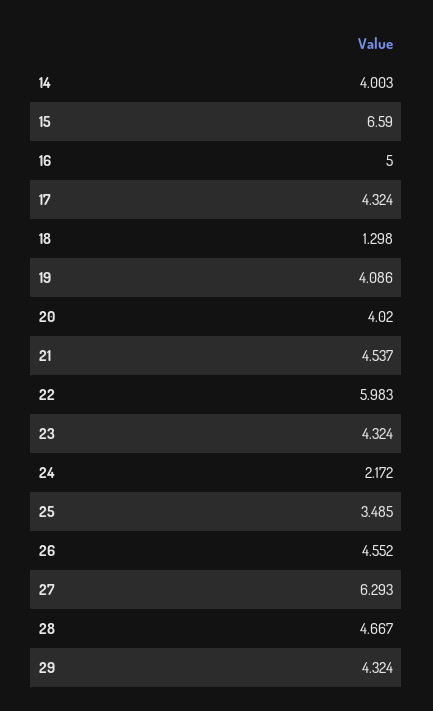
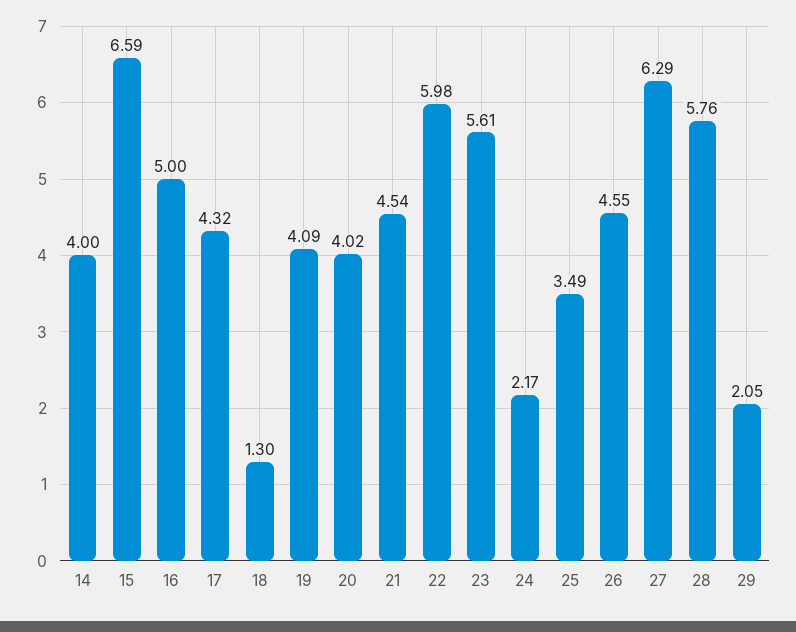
  {
    "14": 4.003,
    "15": 6.59,
    "16": 5,
    "17": 4.324,
    "18": 1.298,
    "19": 4.086,
    "20": 4.02,
    "21": 4.537,
    "22": 5.983,
-   "23": 4.324,
+   "23": 5.61,
    "24": 2.172,
    "25": 3.485,
    "26": 4.552,
    "27": 6.293,
-   "28": 4.667,
+   "28": 5.76,
-   "29": 4.324
+   "29": 2.05
  }

